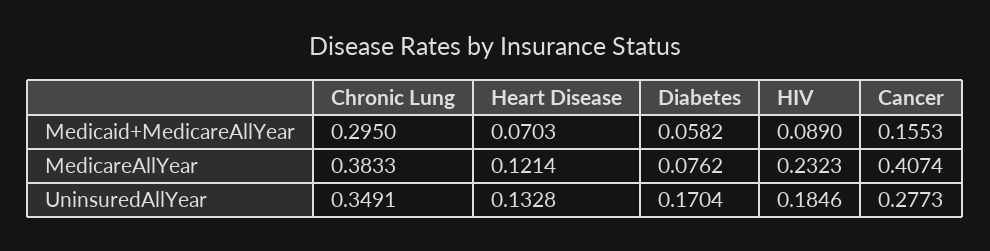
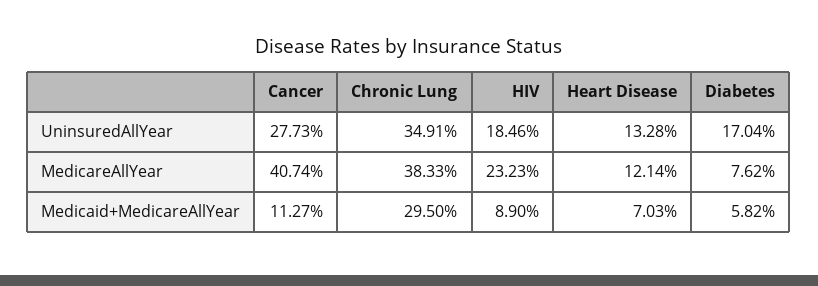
  {
    "Chronic Lung": {
      "Medicaid+MedicareAllYear": 0.295,
      "MedicareAllYear": 0.3833,
      "UninsuredAllYear": 0.3491
    },
    "Heart Disease": {
      "Medicaid+MedicareAllYear": 0.0703,
      "MedicareAllYear": 0.1214,
      "UninsuredAllYear": 0.1328
    },
    "Diabetes": {
      "Medicaid+MedicareAllYear": 0.0582,
      "MedicareAllYear": 0.0762,
      "UninsuredAllYear": 0.1704
    },
    "HIV": {
      "Medicaid+MedicareAllYear": 0.089,
      "MedicareAllYear": 0.2323,
      "UninsuredAllYear": 0.1846
    },
    "Cancer": {
-     "Medicaid+MedicareAllYear": 0.1553,
+     "Medicaid+MedicareAllYear": 0.1127,
      "MedicareAllYear": 0.4074,
      "UninsuredAllYear": 0.2773
    }
  }

